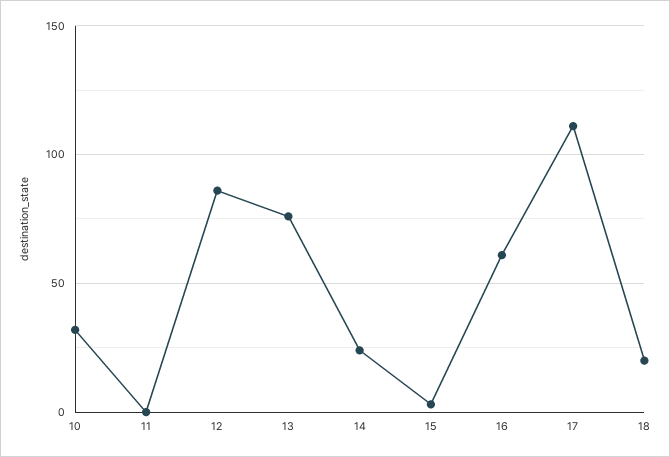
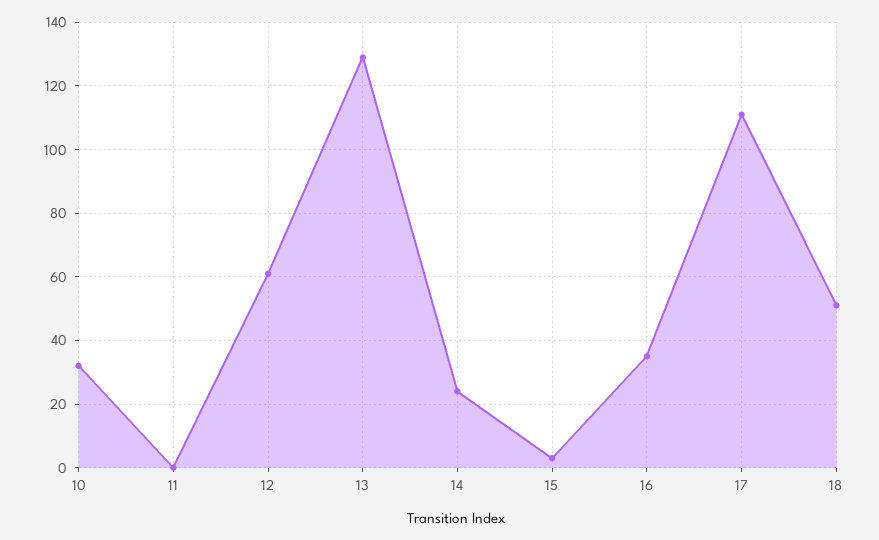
  {
    "10": 30,
    "11": 0,
-   "12": 85,
+   "12": 60,
-   "13": 75,
+   "13": 130,
    "14": 25,
    "15": 5,
-   "16": 60,
+   "16": 35,
    "17": 110,
-   "18": 20
+   "18": 50
  }

